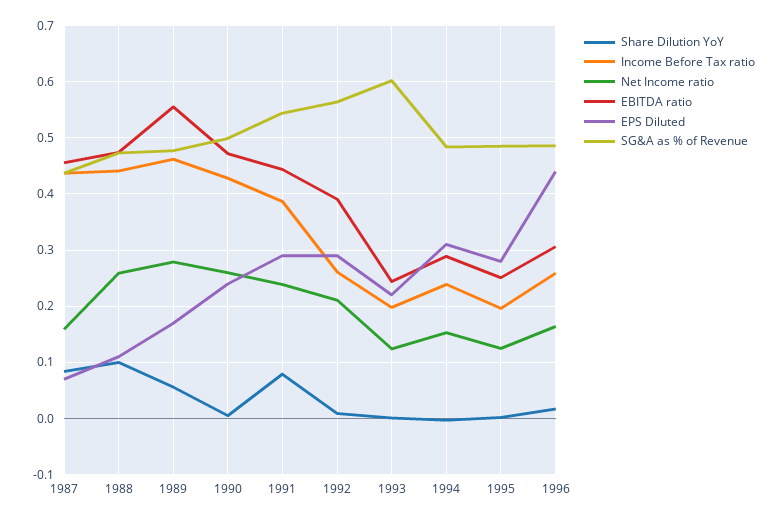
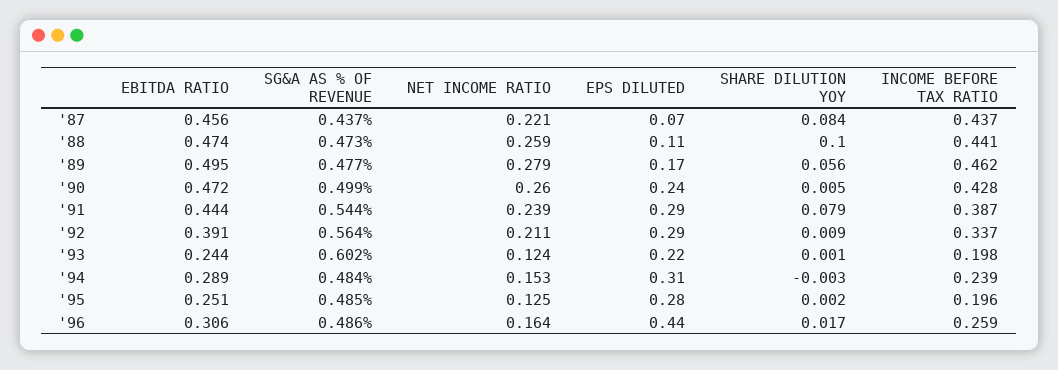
  {
    "Share Dilution YoY": {
      "1987": 0.084,
      "1988": 0.1,
      "1989": 0.056,
      "1990": 0.005,
      "1991": 0.079,
      "1992": 0.009,
      "1993": 0.001,
      "1994": -0.003,
      "1995": 0.002,
      "1996": 0.017
    },
    "Income Before Tax ratio": {
      "1987": 0.437,
      "1988": 0.441,
      "1989": 0.462,
      "1990": 0.428,
      "1991": 0.387,
-     "1992": 0.26,
+     "1992": 0.337,
      "1993": 0.198,
      "1994": 0.239,
      "1995": 0.196,
      "1996": 0.259
    },
    "Net Income ratio": {
-     "1987": 0.16,
+     "1987": 0.221,
      "1988": 0.259,
      "1989": 0.279,
      "1990": 0.26,
      "1991": 0.239,
      "1992": 0.211,
      "1993": 0.124,
      "1994": 0.153,
      "1995": 0.125,
      "1996": 0.164
    },
    "EBITDA ratio": {
      "1987": 0.456,
      "1988": 0.474,
-     "1989": 0.56,
+     "1989": 0.495,
      "1990": 0.472,
      "1991": 0.444,
      "1992": 0.391,
      "1993": 0.244,
      "1994": 0.289,
      "1995": 0.251,
      "1996": 0.306
    },
    "EPS Diluted": {
      "1987": 0.07,
      "1988": 0.11,
      "1989": 0.17,
      "1990": 0.24,
      "1991": 0.29,
      "1992": 0.29,
      "1993": 0.22,
      "1994": 0.31,
      "1995": 0.28,
      "1996": 0.44
    },
    "SG&A as % of Revenue": {
      "1987": 0.437,
      "1988": 0.473,
      "1989": 0.477,
      "1990": 0.499,
      "1991": 0.544,
      "1992": 0.564,
      "1993": 0.602,
      "1994": 0.484,
      "1995": 0.485,
      "1996": 0.486
    }
  }

